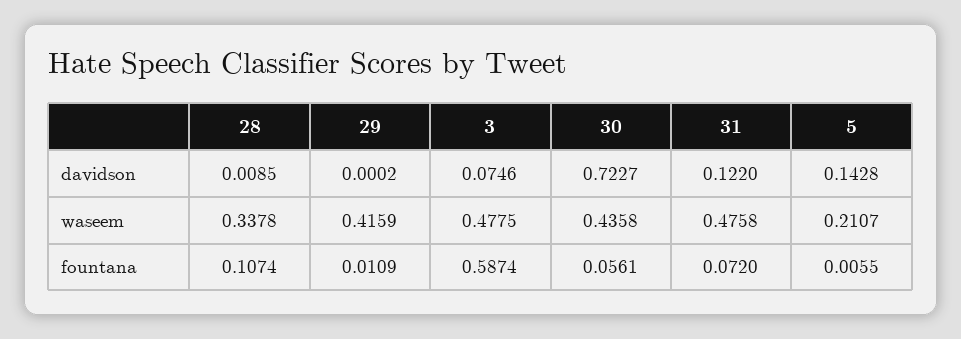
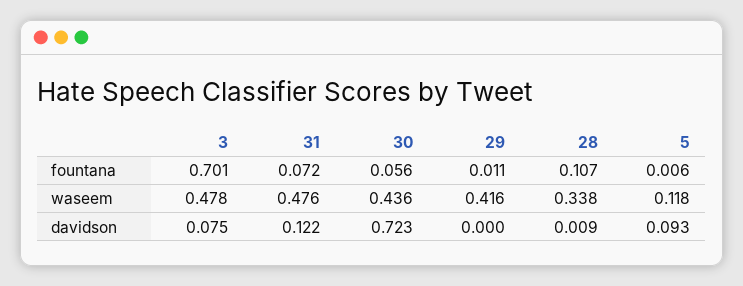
  {
    "28": {
      "davidson": 0.0085,
      "waseem": 0.3378,
      "fountana": 0.1074
    },
    "29": {
      "davidson": 0.0002,
      "waseem": 0.4159,
      "fountana": 0.0109
    },
    "3": {
      "davidson": 0.0746,
      "waseem": 0.4775,
-     "fountana": 0.5874
+     "fountana": 0.701
    },
    "30": {
      "davidson": 0.7227,
      "waseem": 0.4358,
      "fountana": 0.0561
    },
    "31": {
      "davidson": 0.122,
      "waseem": 0.4758,
      "fountana": 0.072
    },
    "5": {
-     "davidson": 0.1428,
+     "davidson": 0.093,
-     "waseem": 0.2107,
+     "waseem": 0.118,
      "fountana": 0.0055
    }
  }

